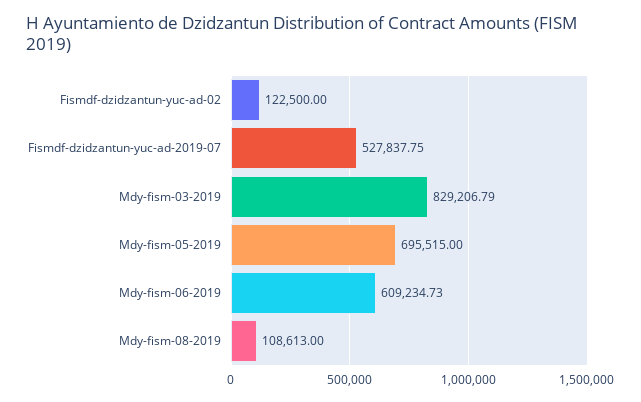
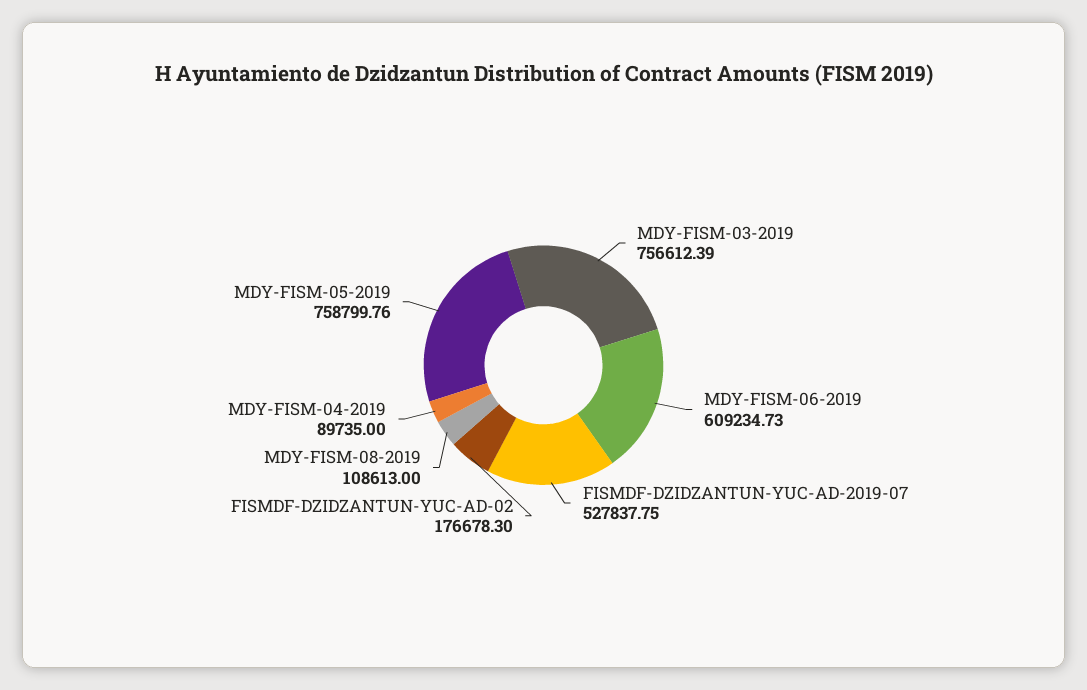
  {
-   "Fismdf-dzidzantun-yuc-ad-02": 122500,
+   "Fismdf-dzidzantun-yuc-ad-02": 176678.3,
    "Fismdf-dzidzantun-yuc-ad-2019-07": 527837.75,
-   "Mdy-fism-03-2019": 829206.79,
+   "Mdy-fism-03-2019": 756612.39,
-   "Mdy-fism-05-2019": 695515,
+   "Mdy-fism-05-2019": 758799.76,
    "Mdy-fism-06-2019": 609234.73,
-   "Mdy-fism-08-2019": 108613
+   "Mdy-fism-08-2019": 108613,
+   "MDY-FISM-04-2019": 89735
  }

